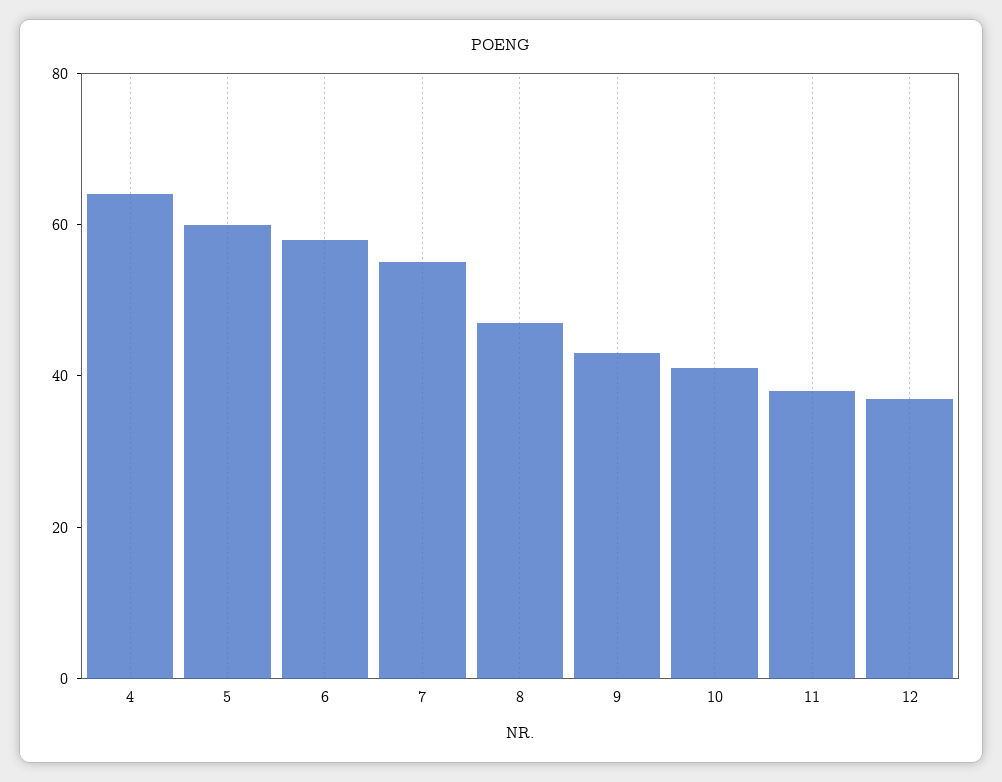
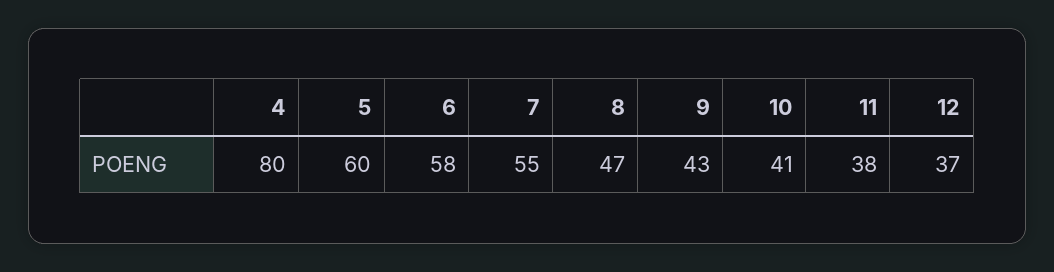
  {
-   "4": 65,
+   "4": 80,
    "5": 60,
    "6": 58,
    "7": 55,
    "8": 47,
    "9": 43,
    "10": 41,
    "11": 38,
    "12": 37
  }

